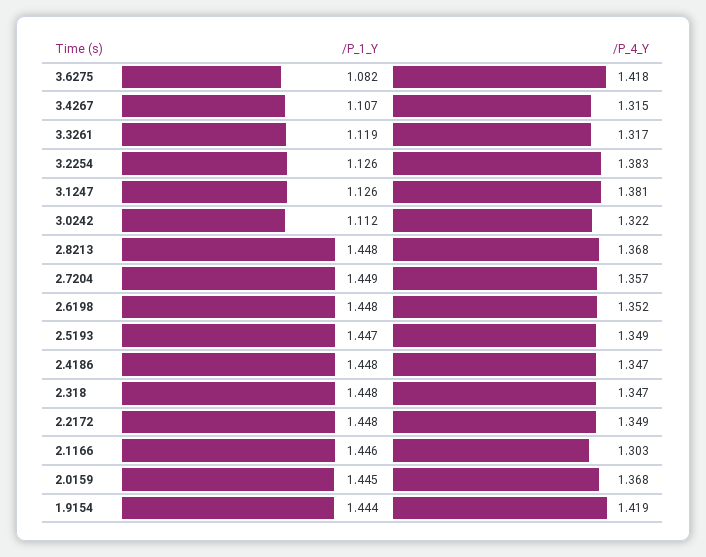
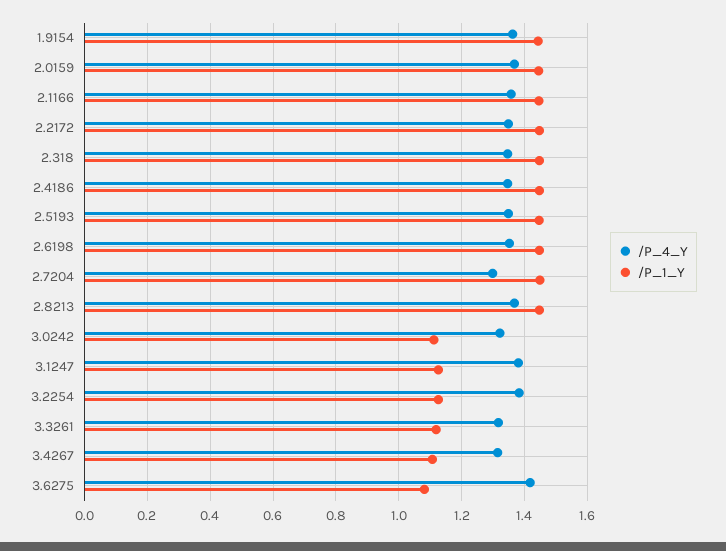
  {
    "/P_1_Y": {
      "3.6275": 1.082,
      "3.4267": 1.107,
      "3.3261": 1.119,
      "3.2254": 1.126,
      "3.1247": 1.126,
      "3.0242": 1.112,
      "2.8213": 1.448,
      "2.7204": 1.449,
      "2.6198": 1.448,
      "2.5193": 1.447,
      "2.4186": 1.448,
      "2.318": 1.448,
      "2.2172": 1.448,
      "2.1166": 1.446,
      "2.0159": 1.445,
      "1.9154": 1.444
    },
    "/P_4_Y": {
      "3.6275": 1.418,
      "3.4267": 1.315,
      "3.3261": 1.317,
      "3.2254": 1.383,
      "3.1247": 1.381,
      "3.0242": 1.322,
      "2.8213": 1.368,
-     "2.7204": 1.357,
+     "2.7204": 1.3,
      "2.6198": 1.352,
      "2.5193": 1.349,
      "2.4186": 1.347,
      "2.318": 1.347,
      "2.2172": 1.349,
-     "2.1166": 1.303,
+     "2.1166": 1.36,
      "2.0159": 1.368,
-     "1.9154": 1.419
+     "1.9154": 1.36
    }
  }

